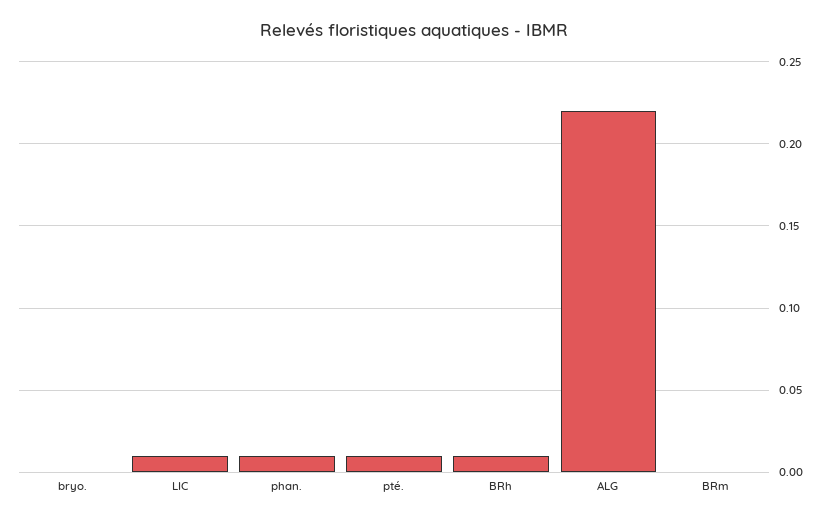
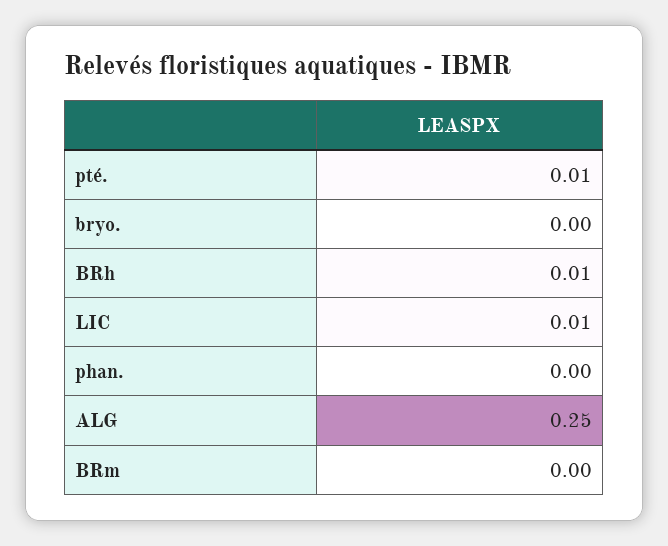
  {
    "bryo.": 0,
    "LIC": 0.01,
-   "phan.": 0.01,
+   "phan.": 0,
    "pté.": 0.01,
    "BRh": 0.01,
-   "ALG": 0.22,
+   "ALG": 0.25,
    "BRm": 0
  }

